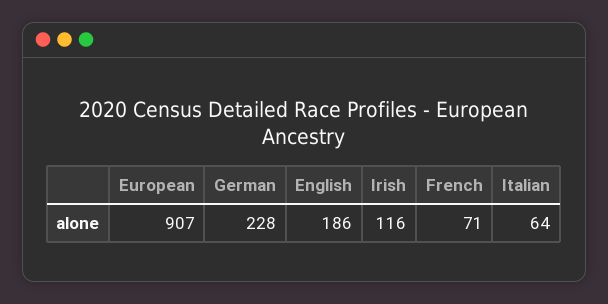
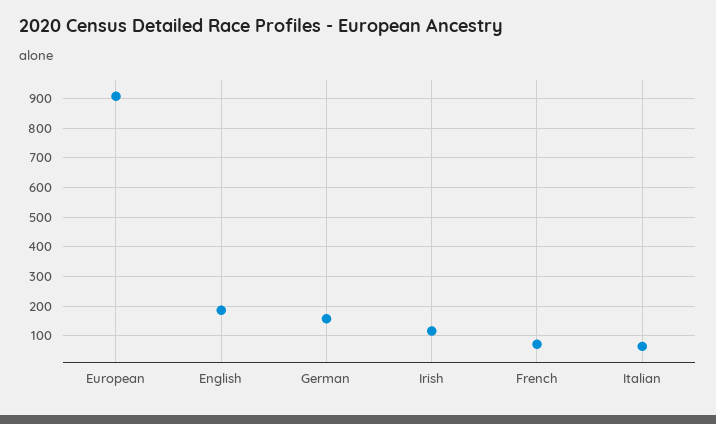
  {
    "European": 907,
-   "German": 228,
+   "German": 150,
    "English": 186,
    "Irish": 116,
    "French": 71,
    "Italian": 64
  }

